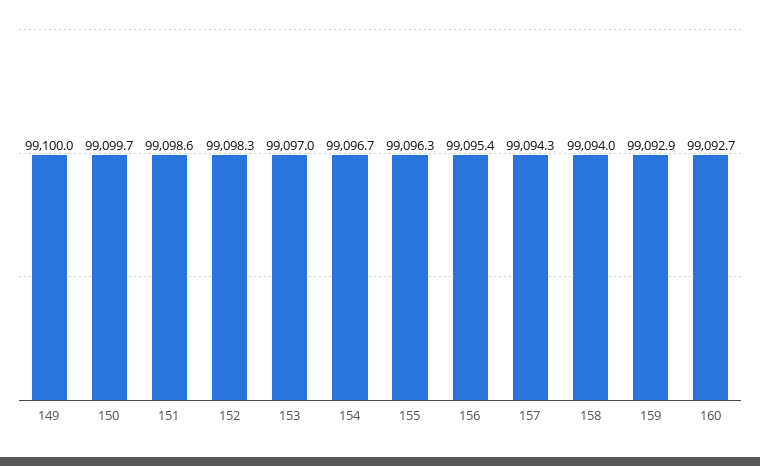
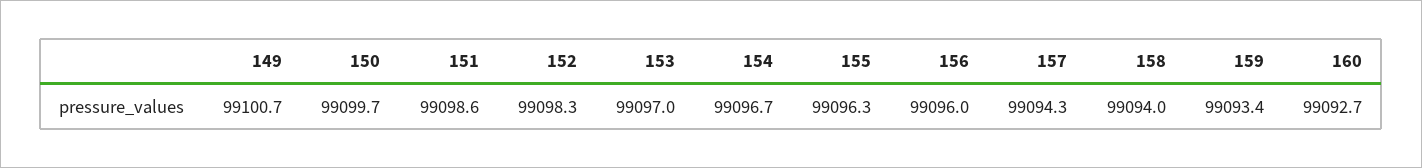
  {
-   "149": 99100,
+   "149": 99100.7,
    "150": 99099.7,
    "151": 99098.6,
    "152": 99098.3,
    "153": 99097,
    "154": 99096.7,
    "155": 99096.3,
-   "156": 99095.4,
+   "156": 99096,
    "157": 99094.3,
    "158": 99094,
-   "159": 99092.9,
+   "159": 99093.4,
    "160": 99092.7
  }

